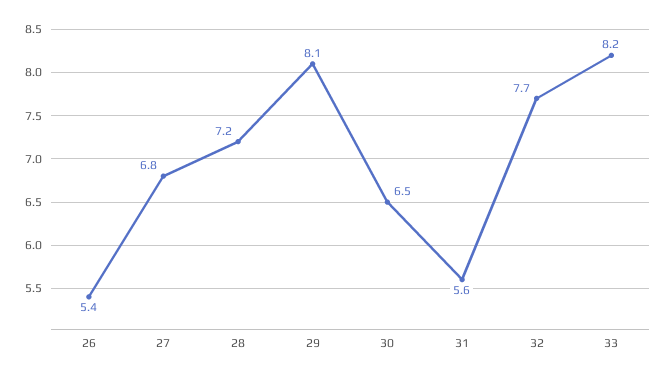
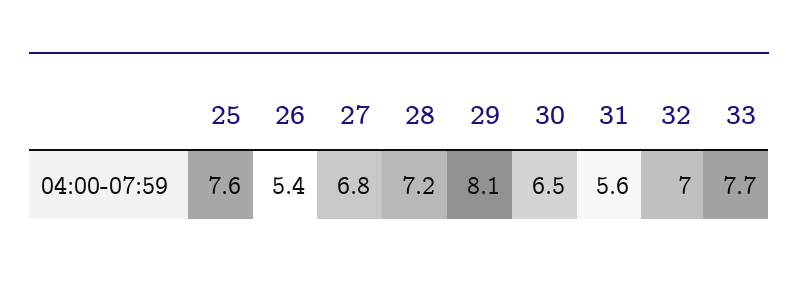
  {
    "26": 5.4,
    "27": 6.8,
    "28": 7.2,
    "29": 8.1,
    "30": 6.5,
    "31": 5.6,
-   "32": 7.7,
+   "32": 7,
-   "33": 8.2
+   "33": 7.7,
+   "25": 7.6
  }

